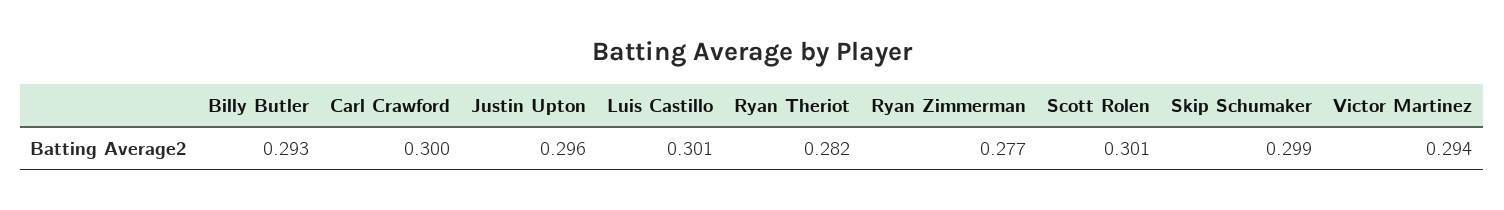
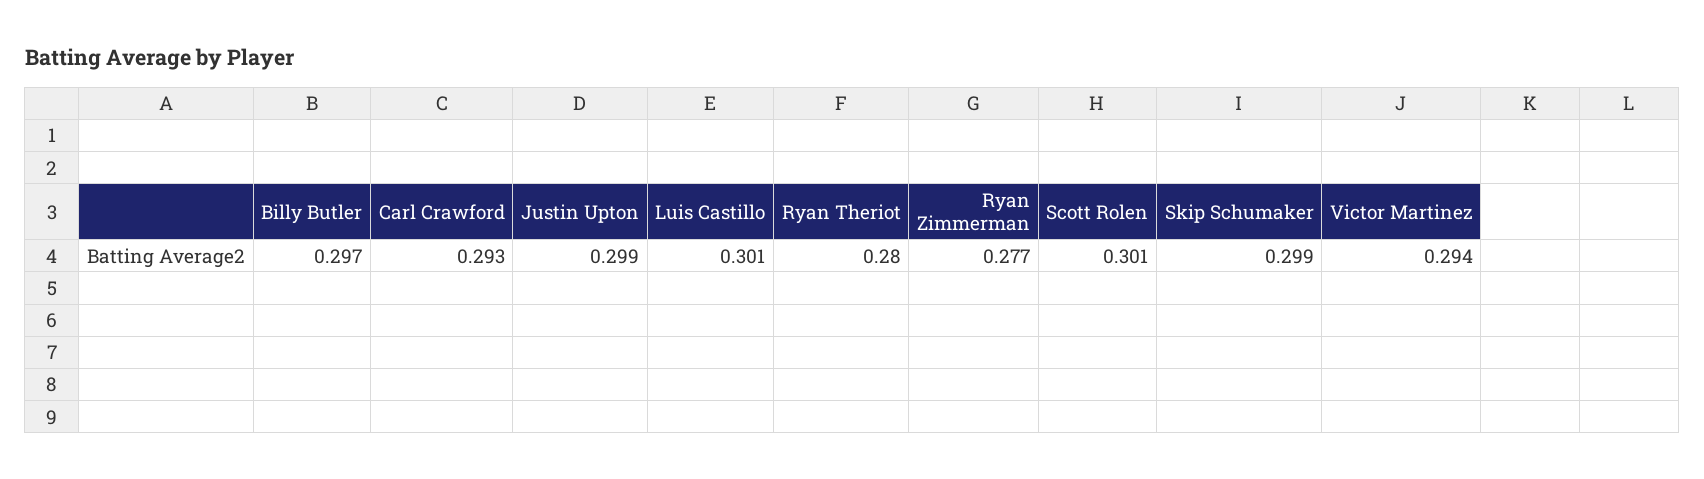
  {
-   "Billy Butler": 0.293,
+   "Billy Butler": 0.297,
-   "Carl Crawford": 0.3,
+   "Carl Crawford": 0.293,
-   "Justin Upton": 0.296,
+   "Justin Upton": 0.299,
    "Luis Castillo": 0.301,
-   "Ryan Theriot": 0.282,
+   "Ryan Theriot": 0.28,
    "Ryan Zimmerman": 0.277,
    "Scott Rolen": 0.301,
    "Skip Schumaker": 0.299,
    "Victor Martinez": 0.294
  }

